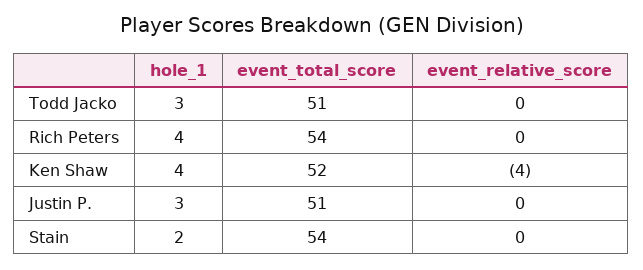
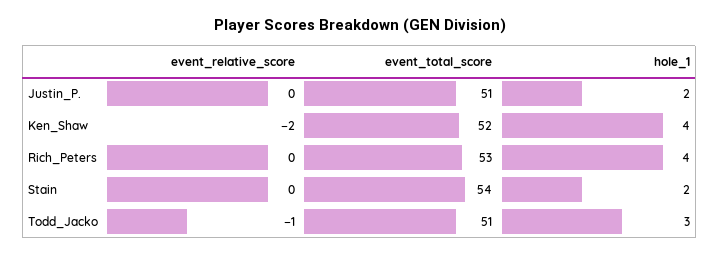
  {
    "hole_1": {
      "Todd Jacko": 3,
      "Rich Peters": 4,
      "Ken Shaw": 4,
-     "Justin P.": 3,
+     "Justin P.": 2,
      "Stain": 2
    },
    "event_total_score": {
      "Todd Jacko": 51,
-     "Rich Peters": 54,
+     "Rich Peters": 53,
      "Ken Shaw": 52,
      "Justin P.": 51,
      "Stain": 54
    },
    "event_relative_score": {
-     "Todd Jacko": 0,
+     "Todd Jacko": -1,
      "Rich Peters": 0,
-     "Ken Shaw": -4,
+     "Ken Shaw": -2,
      "Justin P.": 0,
      "Stain": 0
    }
  }

